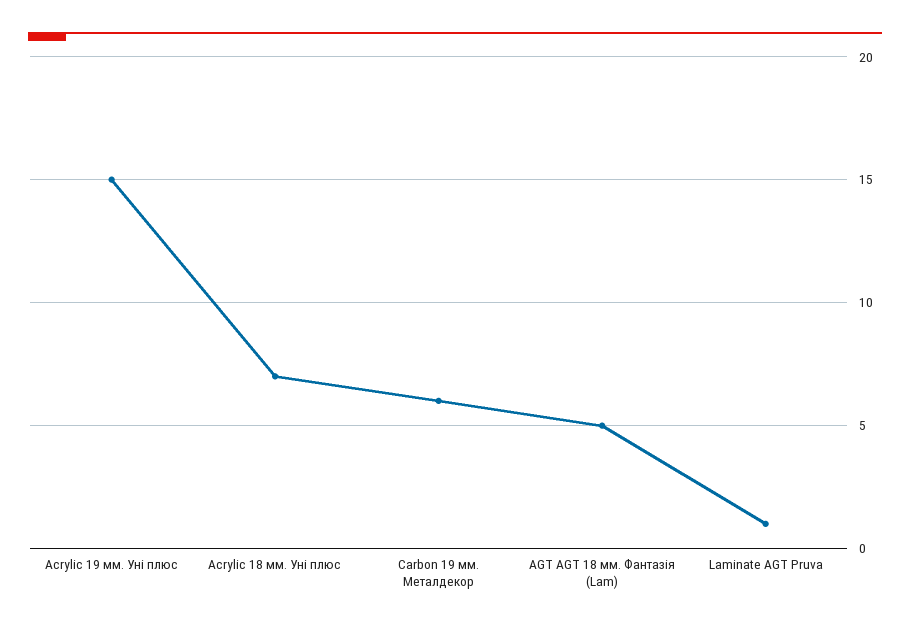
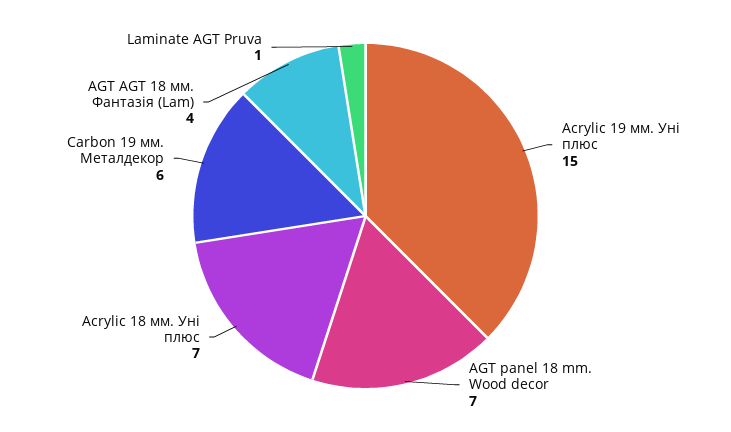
  {
    "Acrylic 19 мм. Уні плюс": 15,
    "Acrylic 18 мм. Уні плюс": 7,
    "Carbon 19 мм. Металдекор": 6,
-   "AGT AGT 18 мм. Фантазія (Lam)": 5,
+   "AGT AGT 18 мм. Фантазія (Lam)": 4,
-   "Laminate AGT Pruva": 1
+   "Laminate AGT Pruva": 1,
+   "AGT panel 18 mm. Wood decor": 7
  }

